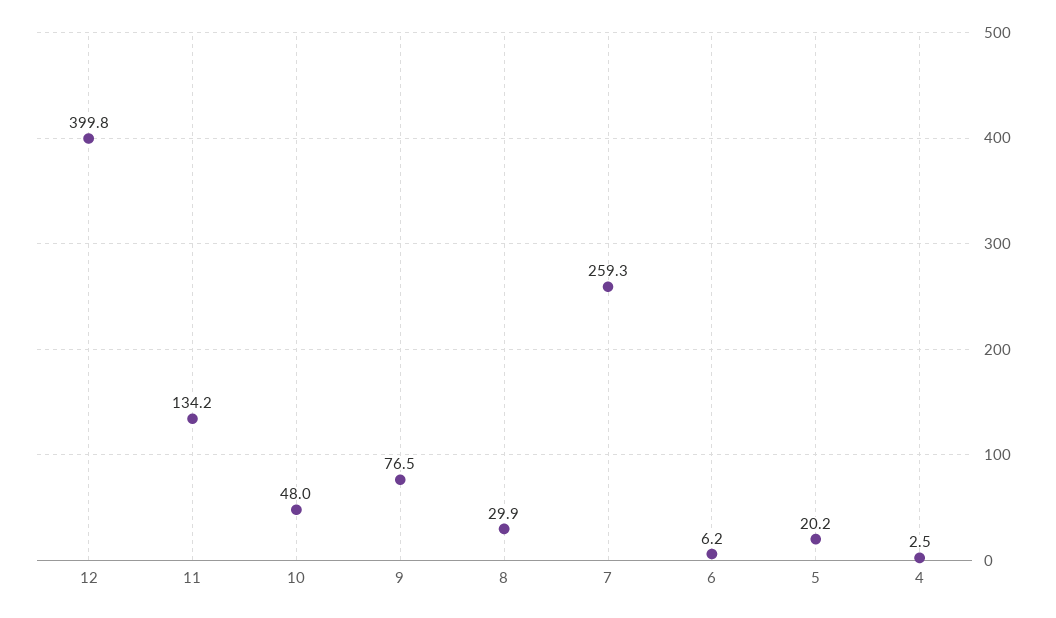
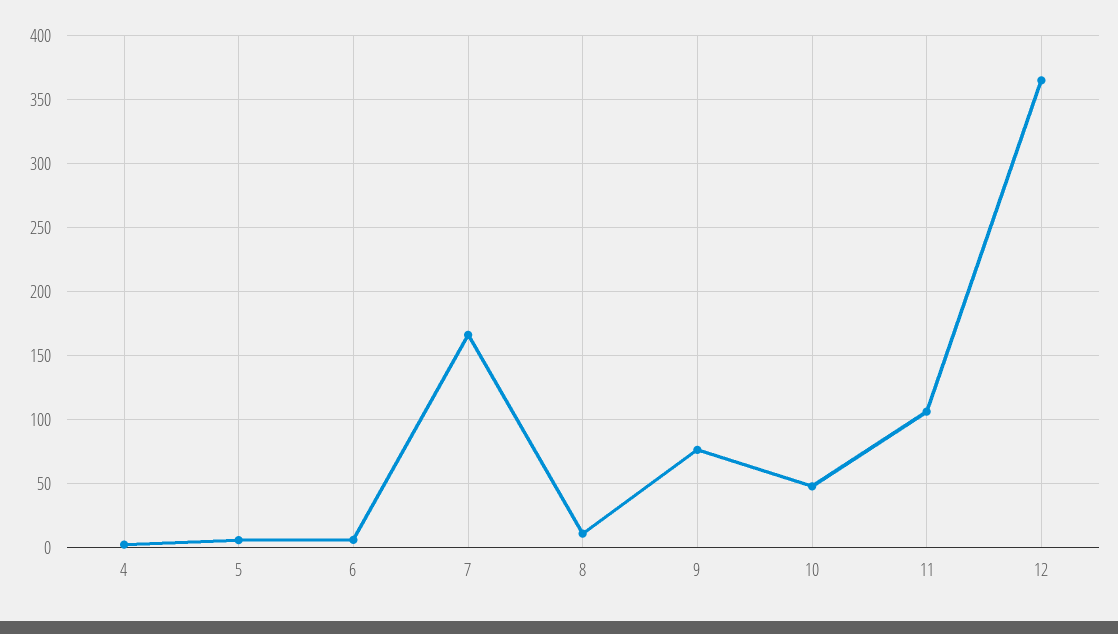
  {
-   "12": 399.8,
+   "12": 365,
-   "11": 134.2,
+   "11": 105,
    "10": 48,
    "9": 76.5,
-   "8": 29.9,
+   "8": 10,
-   "7": 259.3,
+   "7": 165,
    "6": 6.2,
-   "5": 20.2,
+   "5": 5,
    "4": 2.5
  }

